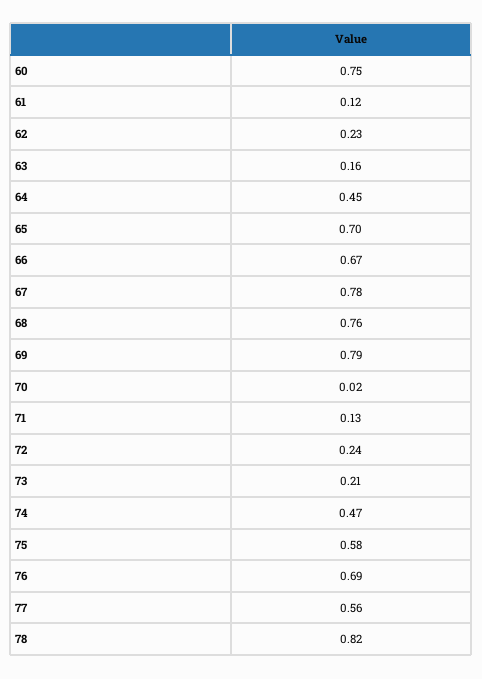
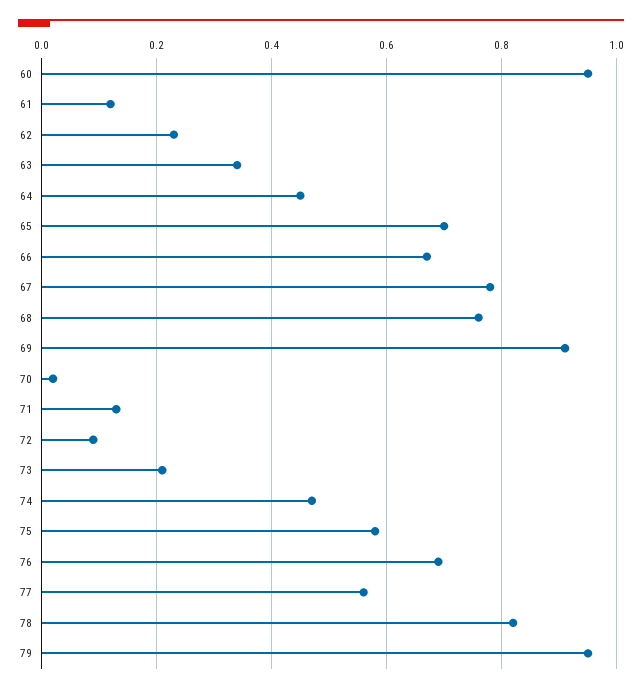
  {
-   "60": 0.75,
+   "60": 0.95,
    "61": 0.12,
    "62": 0.23,
-   "63": 0.16,
+   "63": 0.35,
    "64": 0.45,
    "65": 0.7,
    "66": 0.67,
    "67": 0.78,
    "68": 0.76,
-   "69": 0.79,
+   "69": 0.9,
    "70": 0.02,
    "71": 0.13,
-   "72": 0.24,
+   "72": 0.1,
    "73": 0.21,
    "74": 0.47,
    "75": 0.58,
    "76": 0.69,
    "77": 0.56,
-   "78": 0.82
+   "78": 0.82,
+   "79": 0.95
  }

